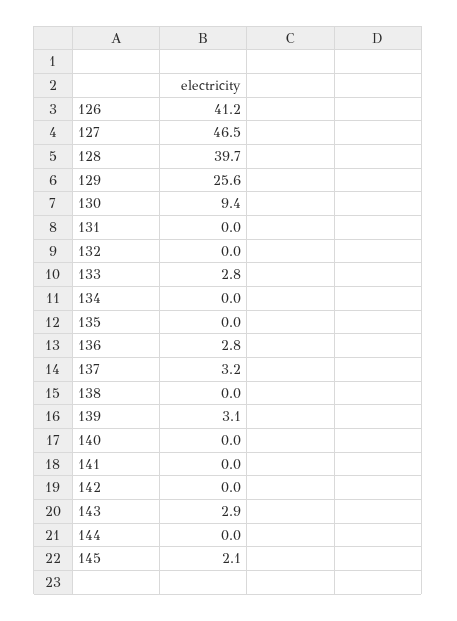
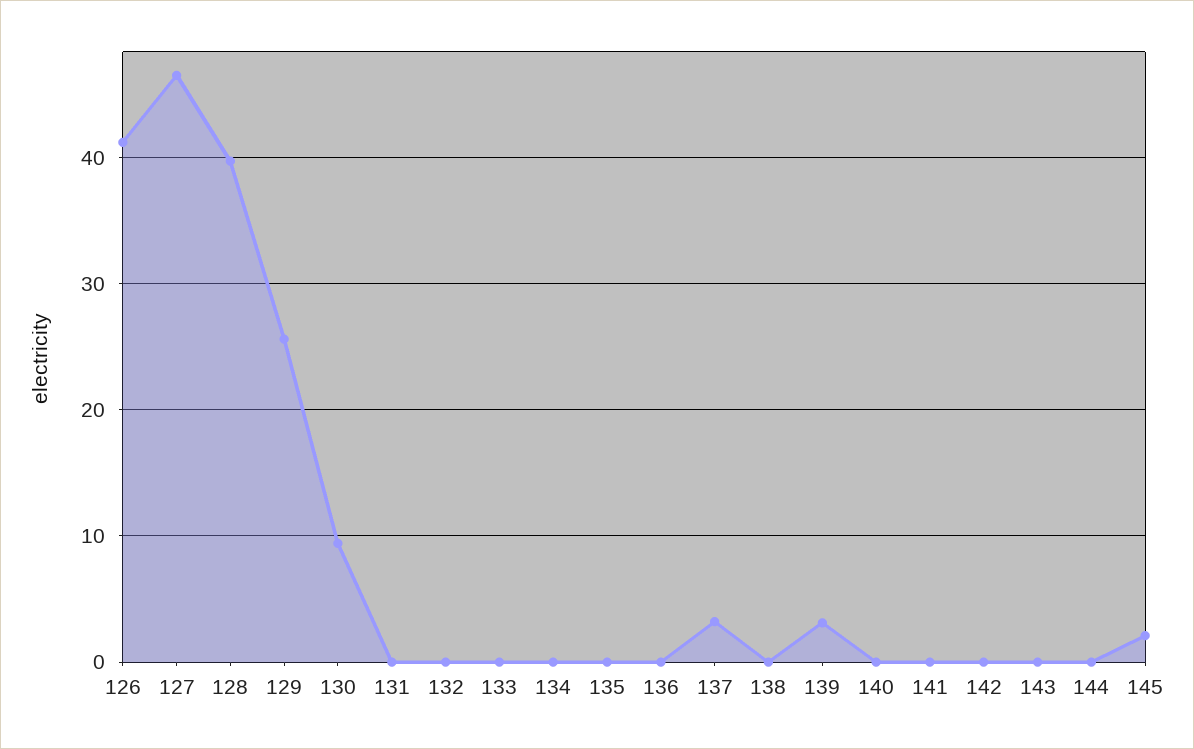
  {
    "126": 41.2,
    "127": 46.5,
    "128": 39.7,
    "129": 25.6,
    "130": 9.4,
    "131": 0,
    "132": 0,
-   "133": 2.8,
+   "133": 0,
    "134": 0,
    "135": 0,
-   "136": 2.8,
+   "136": 0,
    "137": 3.2,
    "138": 0,
    "139": 3.1,
    "140": 0,
    "141": 0,
    "142": 0,
-   "143": 2.9,
+   "143": 0,
    "144": 0,
    "145": 2.1
  }

